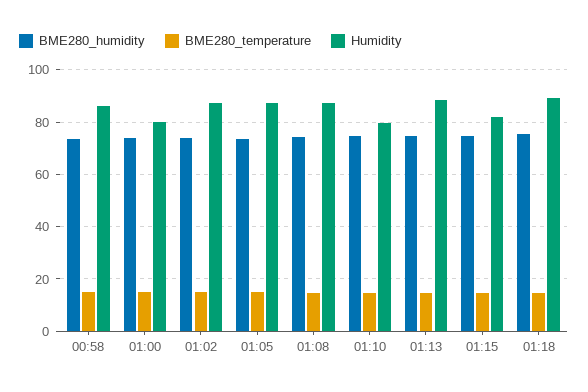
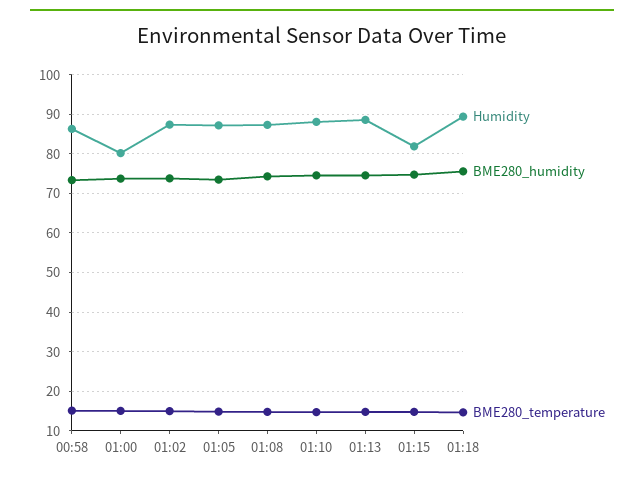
  {
    "BME280_humidity": {
      "00:58": 74,
      "01:00": 74,
      "01:02": 74,
      "01:05": 74,
      "01:08": 74,
      "01:10": 74,
      "01:13": 74,
      "01:15": 74,
      "01:18": 76
    },
    "BME280_temperature": {
      "00:58": 16,
      "01:00": 16,
      "01:02": 14,
      "01:05": 14,
      "01:08": 14,
      "01:10": 14,
      "01:13": 14,
      "01:15": 14,
      "01:18": 14
    },
    "Humidity": {
      "00:58": 86,
      "01:00": 80,
      "01:02": 88,
      "01:05": 88,
      "01:08": 88,
-     "01:10": 80,
+     "01:10": 88,
      "01:13": 88,
      "01:15": 82,
      "01:18": 90
    }
  }

